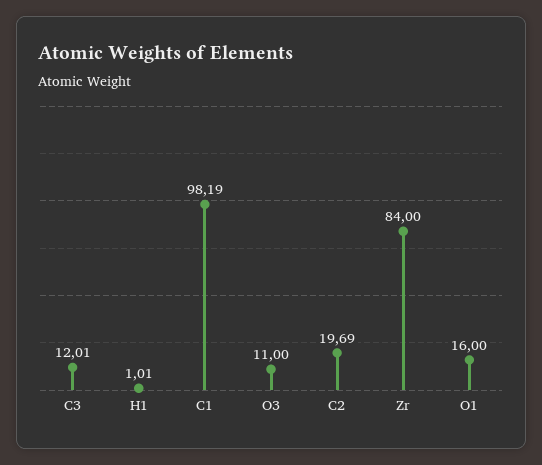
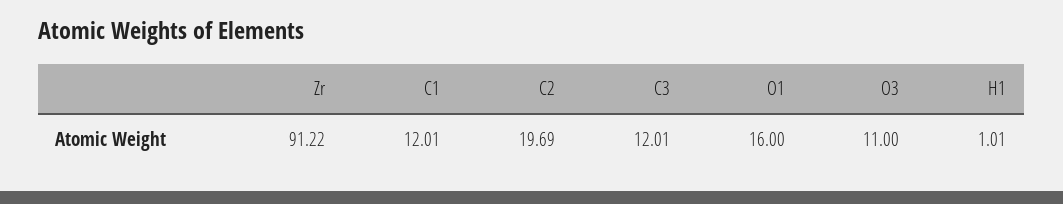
  {
    "C3": 12.01,
    "H1": 1.01,
-   "C1": 98.19,
+   "C1": 12.01,
    "O3": 11,
    "C2": 19.69,
-   "Zr": 84,
+   "Zr": 91.22,
    "O1": 16
  }

